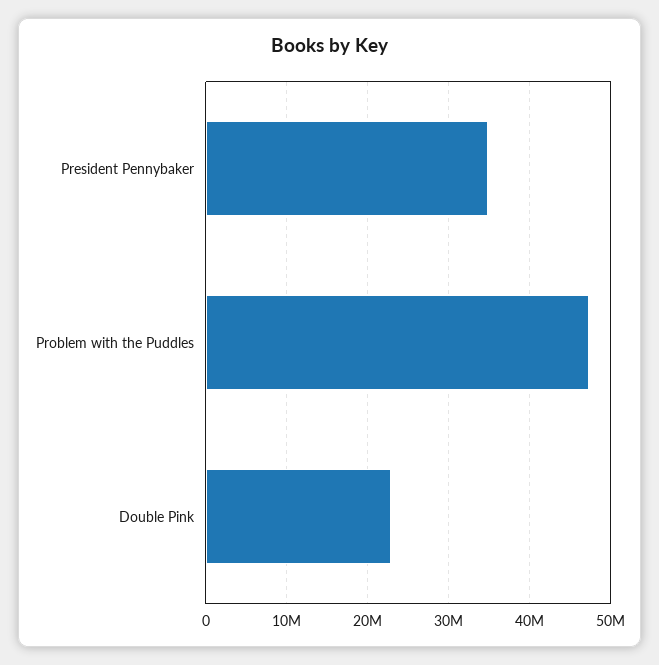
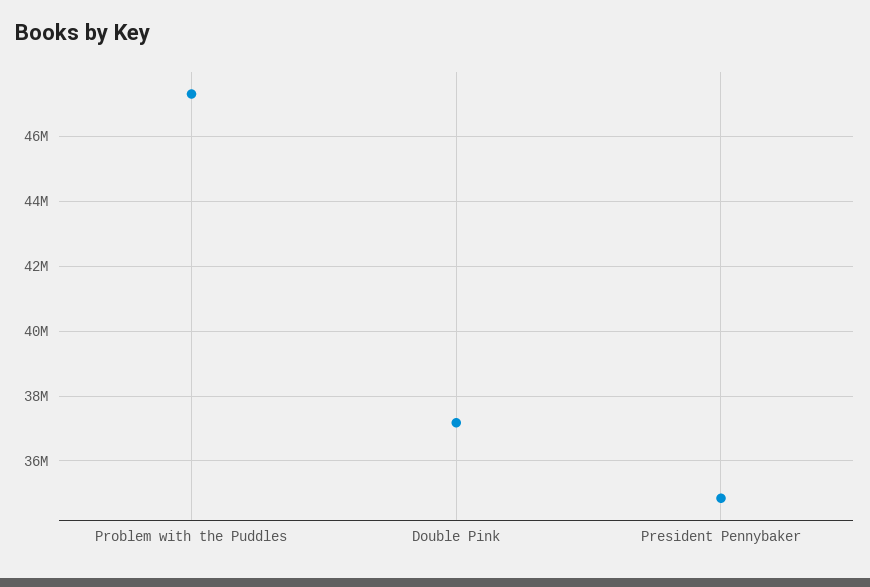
  {
    "President Pennybaker": 34800000,
    "Problem with the Puddles": 47400000,
-   "Double Pink": 23000000
+   "Double Pink": 37200000
  }

